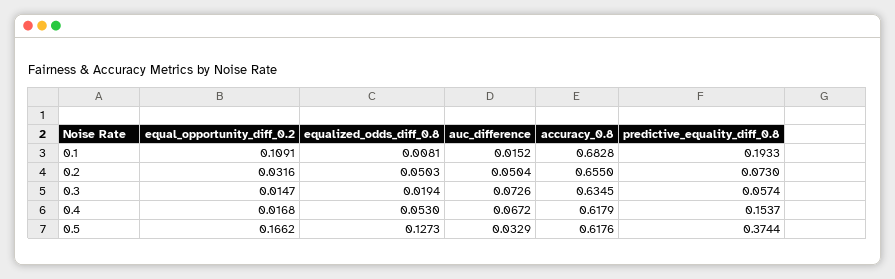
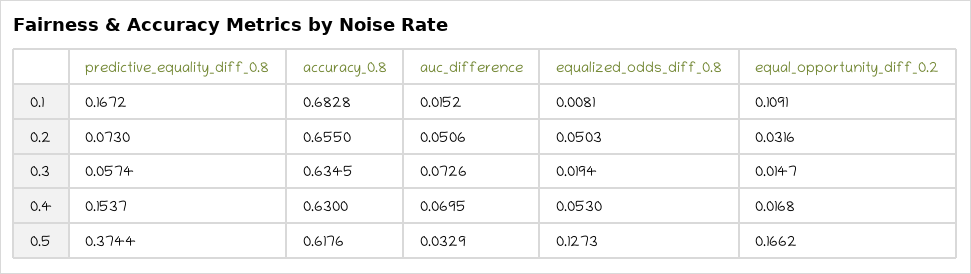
  {
    "equal_opportunity_diff_0.2": {
      "0.1": 0.1091,
      "0.2": 0.0316,
      "0.3": 0.0147,
      "0.4": 0.0168,
      "0.5": 0.1662
    },
    "equalized_odds_diff_0.8": {
      "0.1": 0.0081,
      "0.2": 0.0503,
      "0.3": 0.0194,
      "0.4": 0.053,
      "0.5": 0.1273
    },
    "auc_difference": {
      "0.1": 0.0152,
-     "0.2": 0.0504,
+     "0.2": 0.0506,
      "0.3": 0.0726,
-     "0.4": 0.0672,
+     "0.4": 0.0695,
      "0.5": 0.0329
    },
    "accuracy_0.8": {
      "0.1": 0.6828,
      "0.2": 0.655,
      "0.3": 0.6345,
-     "0.4": 0.6179,
+     "0.4": 0.63,
      "0.5": 0.6176
    },
    "predictive_equality_diff_0.8": {
-     "0.1": 0.1933,
+     "0.1": 0.1672,
      "0.2": 0.073,
      "0.3": 0.0574,
      "0.4": 0.1537,
      "0.5": 0.3744
    }
  }

